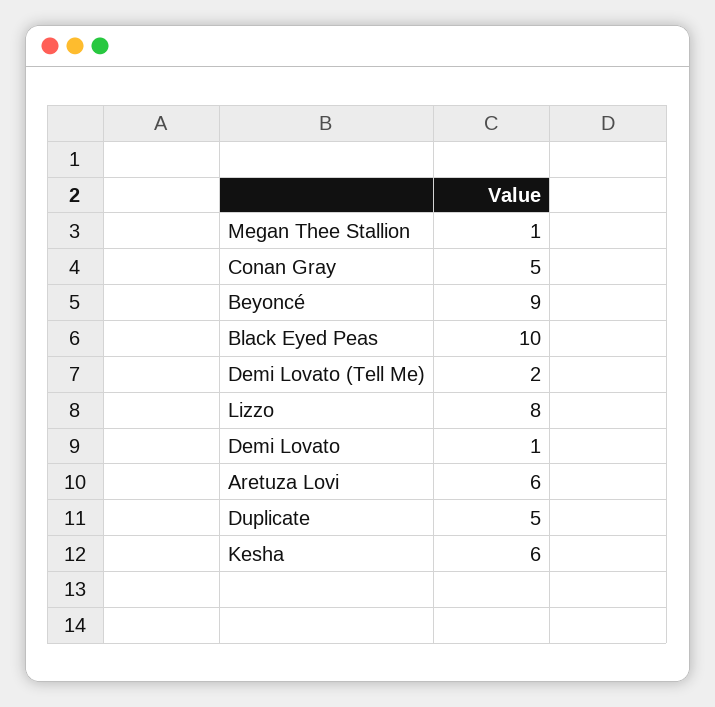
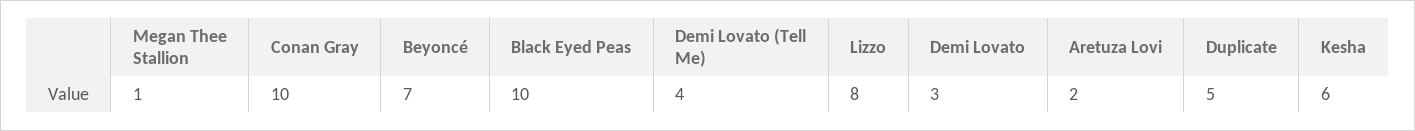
  {
    "Megan Thee Stallion": 1,
-   "Conan Gray": 5,
+   "Conan Gray": 10,
-   "Beyoncé": 9,
+   "Beyoncé": 7,
    "Black Eyed Peas": 10,
-   "Demi Lovato (Tell Me)": 2,
+   "Demi Lovato (Tell Me)": 4,
    "Lizzo": 8,
-   "Demi Lovato": 1,
+   "Demi Lovato": 3,
-   "Aretuza Lovi": 6,
+   "Aretuza Lovi": 2,
    "Duplicate": 5,
    "Kesha": 6
  }

